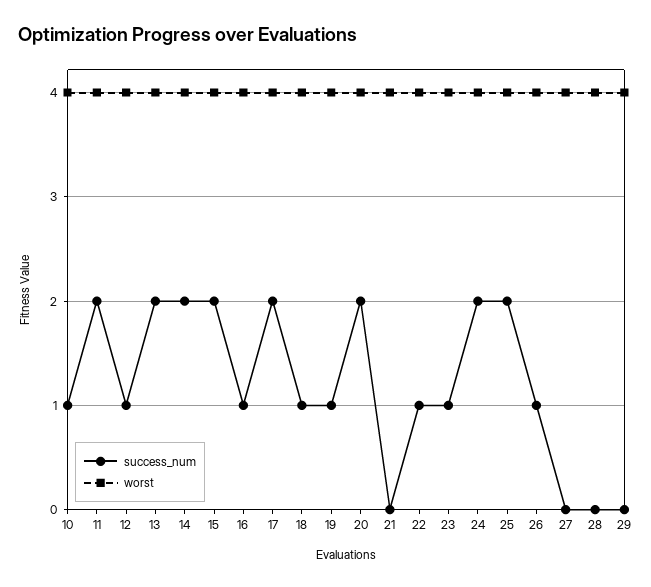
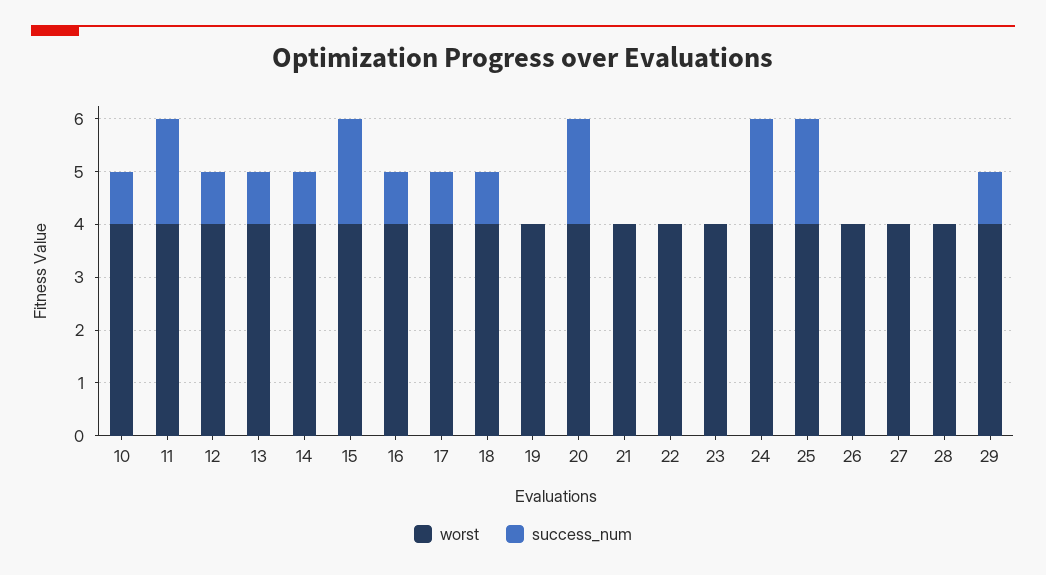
  {
    "success_num": {
      "10": 1,
      "11": 2,
      "12": 1,
-     "13": 2,
+     "13": 1,
-     "14": 2,
+     "14": 1,
      "15": 2,
      "16": 1,
-     "17": 2,
+     "17": 1,
      "18": 1,
-     "19": 1,
+     "19": 0,
      "20": 2,
      "21": 0,
-     "22": 1,
+     "22": 0,
-     "23": 1,
+     "23": 0,
      "24": 2,
      "25": 2,
-     "26": 1,
+     "26": 0,
      "27": 0,
      "28": 0,
-     "29": 0
+     "29": 1
    },
    "worst": {
      "10": 4,
      "11": 4,
      "12": 4,
      "13": 4,
      "14": 4,
      "15": 4,
      "16": 4,
      "17": 4,
      "18": 4,
      "19": 4,
      "20": 4,
      "21": 4,
      "22": 4,
      "23": 4,
      "24": 4,
      "25": 4,
      "26": 4,
      "27": 4,
      "28": 4,
      "29": 4
    }
  }

